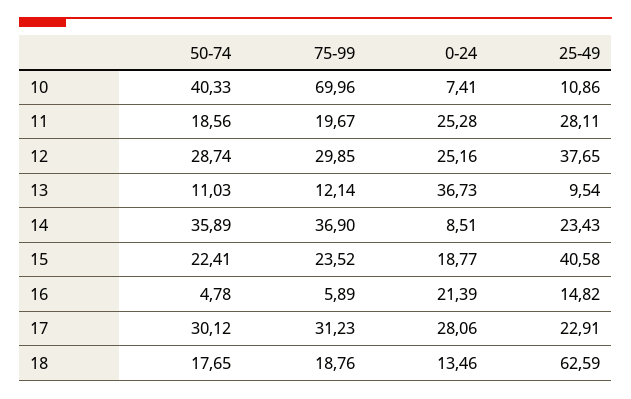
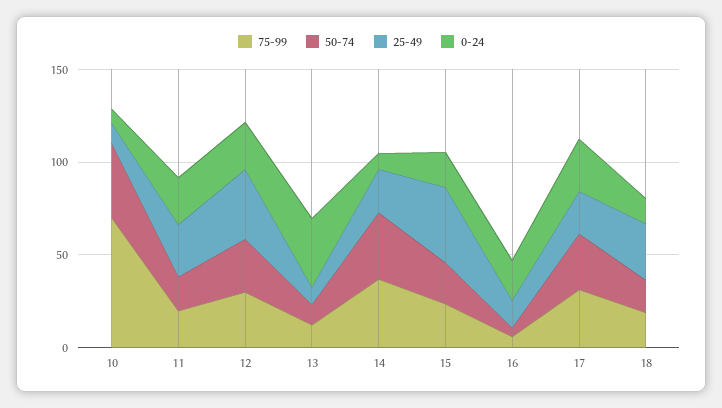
  {
    "50-74": {
      "10": 40.33,
      "11": 18.56,
      "12": 28.74,
      "13": 11.03,
      "14": 35.89,
      "15": 22.41,
      "16": 4.78,
      "17": 30.12,
      "18": 17.65
    },
    "75-99": {
      "10": 69.96,
      "11": 19.67,
      "12": 29.85,
      "13": 12.14,
      "14": 36.9,
      "15": 23.52,
      "16": 5.89,
      "17": 31.23,
      "18": 18.76
    },
    "0-24": {
      "10": 7.41,
      "11": 25.28,
      "12": 25.16,
      "13": 36.73,
      "14": 8.51,
      "15": 18.77,
      "16": 21.39,
      "17": 28.06,
      "18": 13.46
    },
    "25-49": {
      "10": 10.86,
      "11": 28.11,
      "12": 37.65,
      "13": 9.54,
      "14": 23.43,
      "15": 40.58,
      "16": 14.82,
      "17": 22.91,
-     "18": 62.59
+     "18": 30
    }
  }

